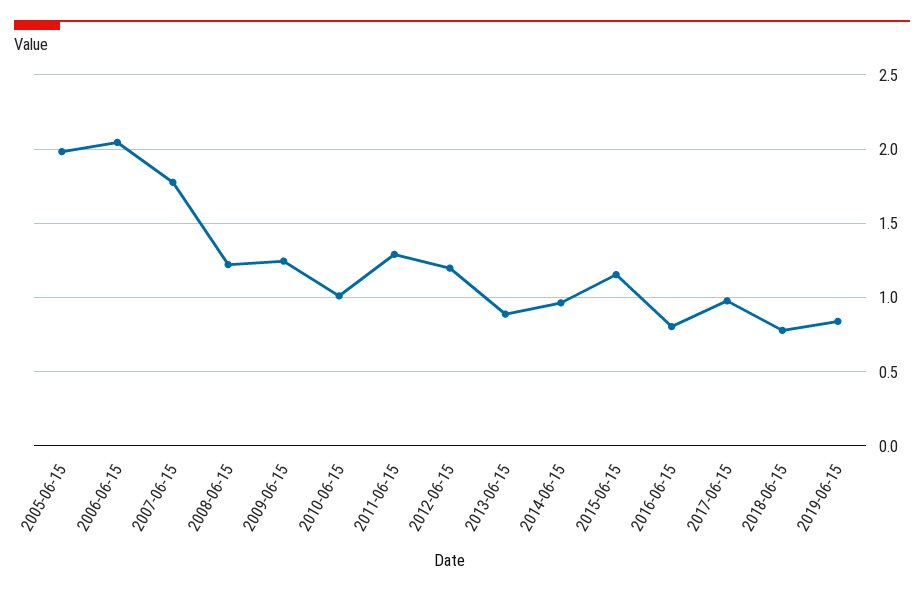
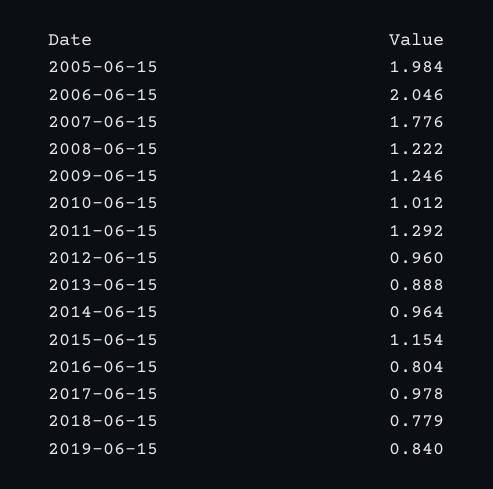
  {
    "2005-06-15": 1.984,
    "2006-06-15": 2.046,
    "2007-06-15": 1.776,
    "2008-06-15": 1.222,
    "2009-06-15": 1.246,
    "2010-06-15": 1.012,
    "2011-06-15": 1.292,
-   "2012-06-15": 1.2,
+   "2012-06-15": 0.96,
    "2013-06-15": 0.888,
    "2014-06-15": 0.964,
    "2015-06-15": 1.154,
    "2016-06-15": 0.804,
    "2017-06-15": 0.978,
    "2018-06-15": 0.779,
    "2019-06-15": 0.84
  }

